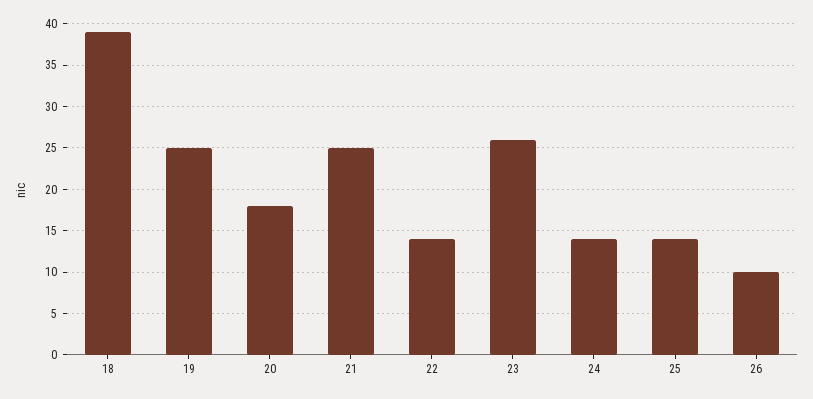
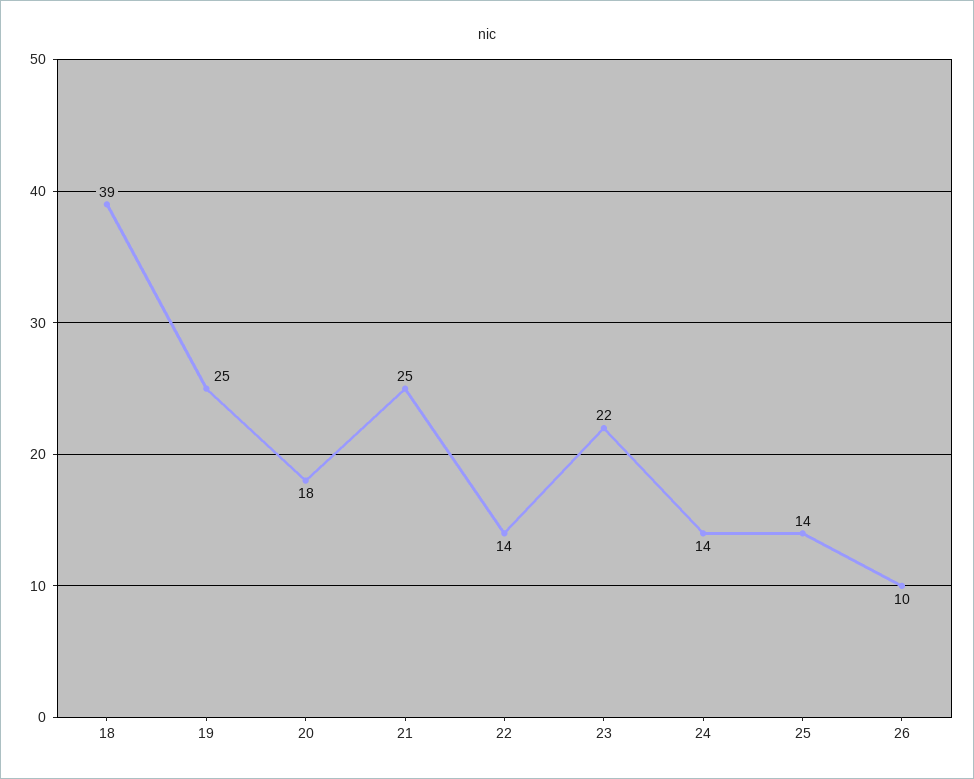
  {
    "18": 39,
    "19": 25,
    "20": 18,
    "21": 25,
    "22": 14,
-   "23": 26,
+   "23": 22,
    "24": 14,
    "25": 14,
    "26": 10
  }

